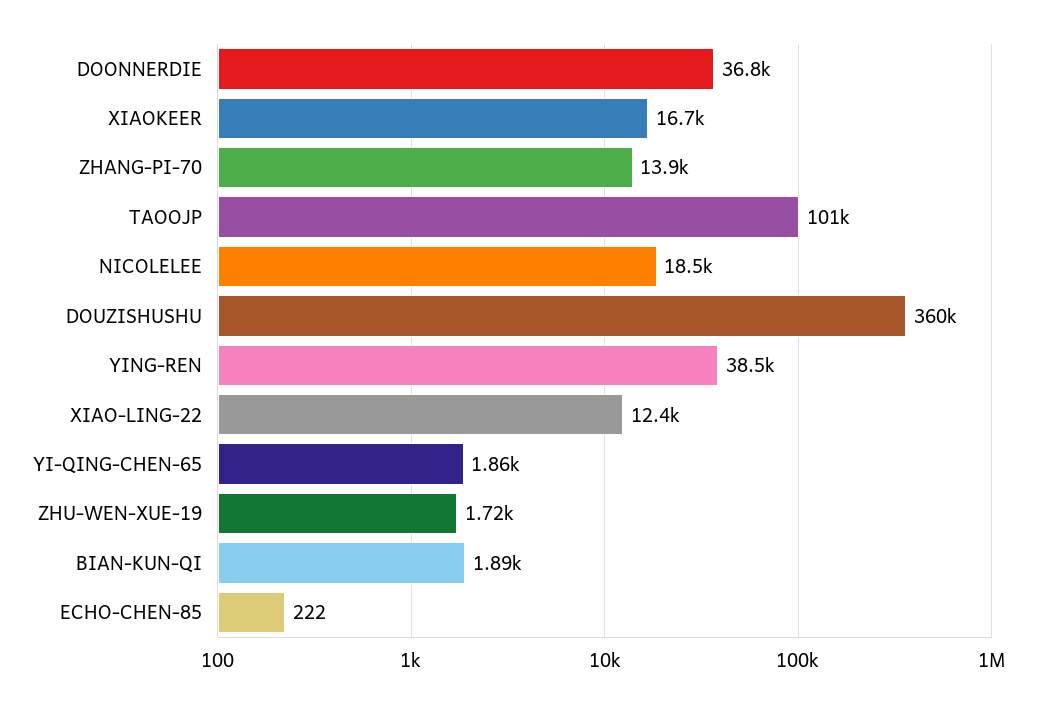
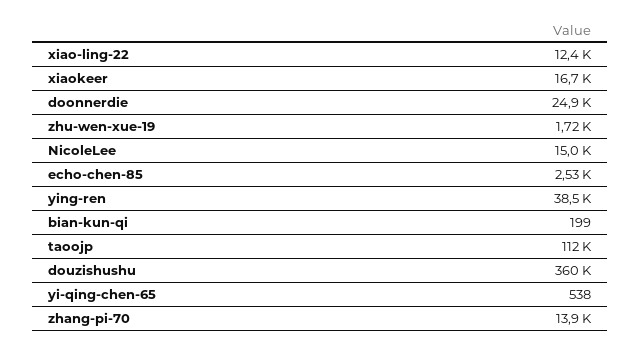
  {
-   "DOONNERDIE": 36800,
+   "DOONNERDIE": 24900,
    "XIAOKEER": 16700,
    "ZHANG-PI-70": 13900,
-   "TAOOJP": 101000,
+   "TAOOJP": 112000,
-   "NICOLELEE": 18500,
+   "NICOLELEE": 15000,
    "DOUZISHUSHU": 360000,
    "YING-REN": 38500,
    "XIAO-LING-22": 12400,
-   "YI-QING-CHEN-65": 1860,
+   "YI-QING-CHEN-65": 538,
    "ZHU-WEN-XUE-19": 1720,
-   "BIAN-KUN-QI": 1890,
+   "BIAN-KUN-QI": 199,
-   "ECHO-CHEN-85": 222
+   "ECHO-CHEN-85": 2530
  }

